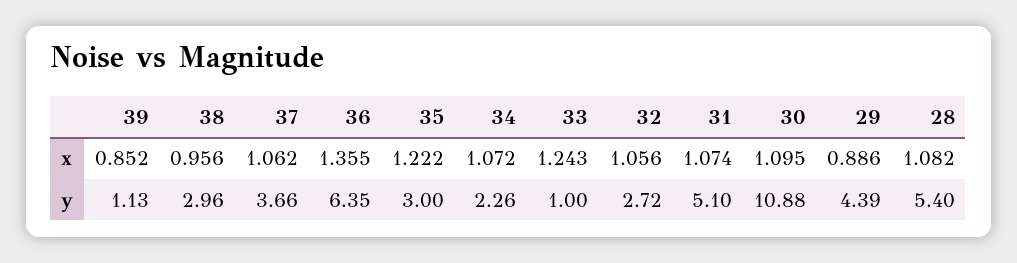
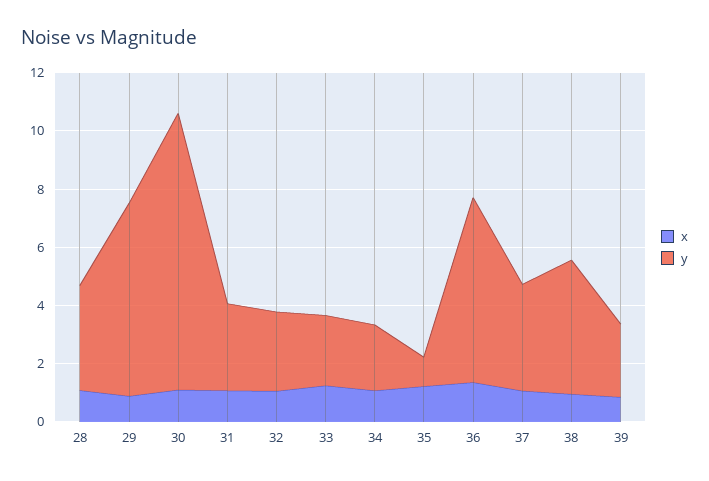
  {
    "x": {
      "39": 0.852,
      "38": 0.956,
      "37": 1.062,
      "36": 1.355,
      "35": 1.222,
      "34": 1.072,
      "33": 1.243,
      "32": 1.056,
      "31": 1.074,
      "30": 1.095,
      "29": 0.886,
      "28": 1.082
    },
    "y": {
-     "39": 1.13,
+     "39": 2.5,
-     "38": 2.96,
+     "38": 4.5,
      "37": 3.66,
      "36": 6.35,
-     "35": 3,
+     "35": 1,
      "34": 2.26,
-     "33": 1,
+     "33": 2.5,
      "32": 2.72,
-     "31": 5.1,
+     "31": 3,
-     "30": 10.88,
+     "30": 9.5,
-     "29": 4.39,
+     "29": 6.5,
-     "28": 5.4
+     "28": 3.5
    }
  }

